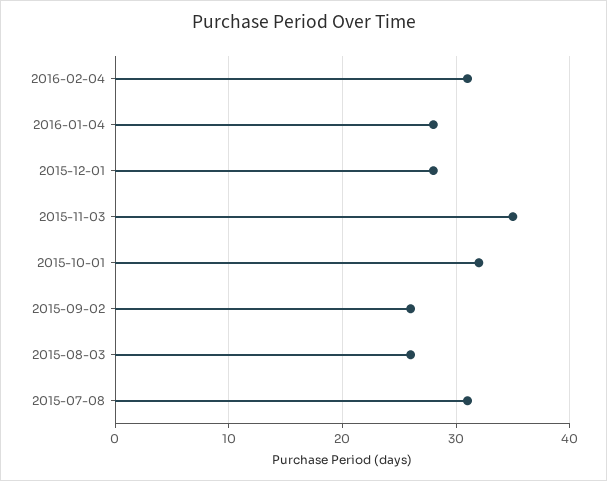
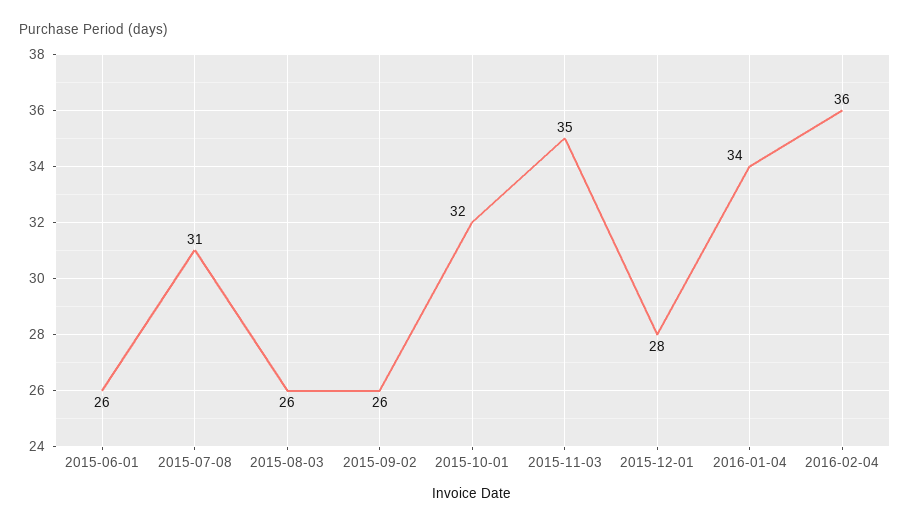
  {
-   "2016-02-04": 31,
+   "2016-02-04": 36,
-   "2016-01-04": 28,
+   "2016-01-04": 34,
    "2015-12-01": 28,
    "2015-11-03": 35,
    "2015-10-01": 32,
    "2015-09-02": 26,
    "2015-08-03": 26,
-   "2015-07-08": 31
+   "2015-07-08": 31,
+   "2015-06-01": 26
  }

